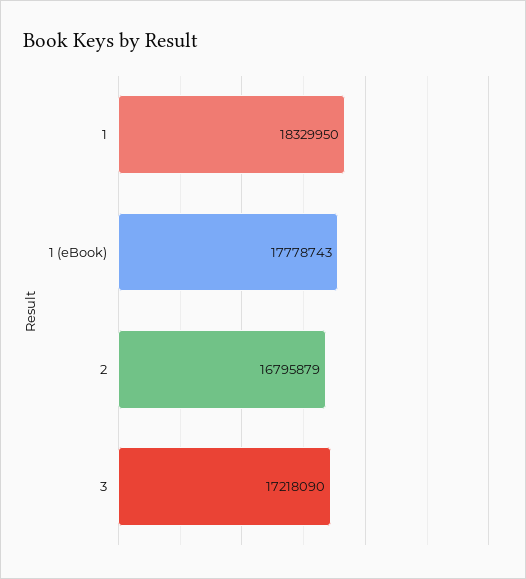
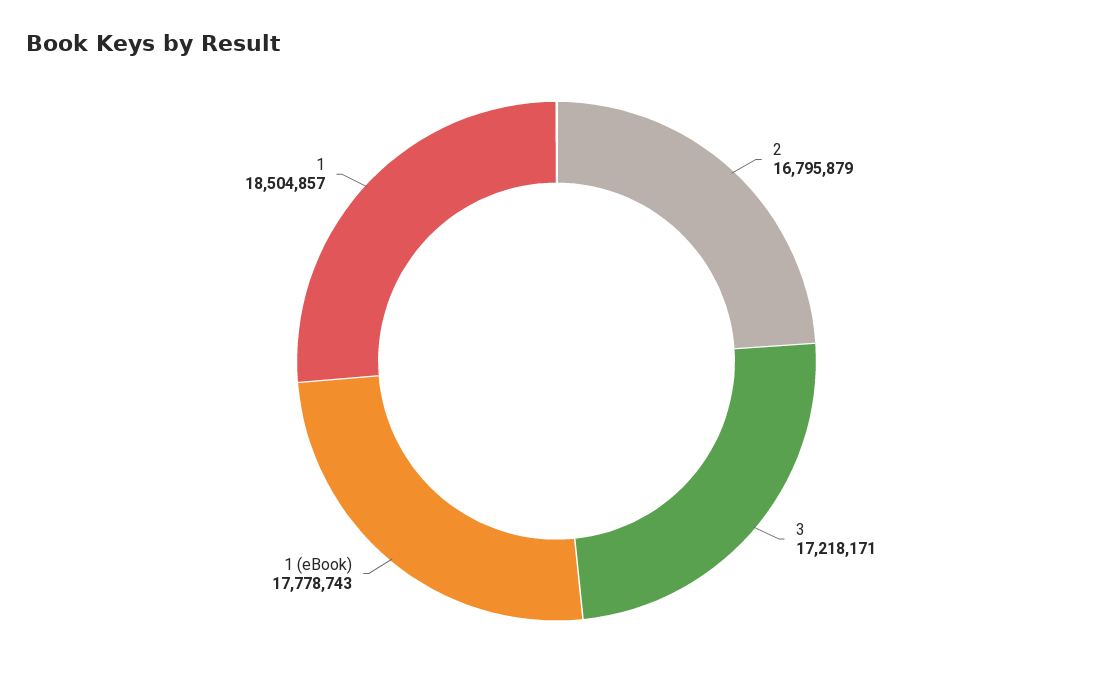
  {
-   "1": 18329950,
+   "1": 18504857,
    "1 (eBook)": 17778743,
    "2": 16795879,
-   "3": 17218090
+   "3": 17218171
  }

